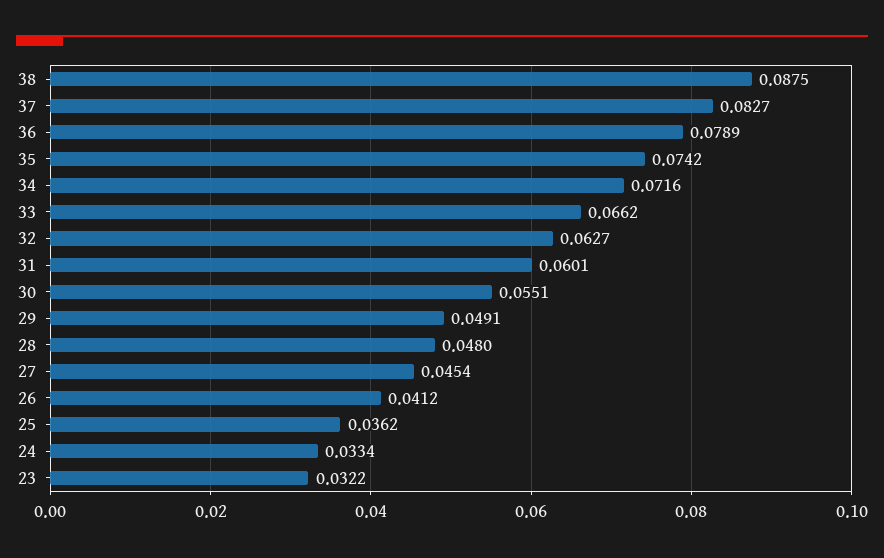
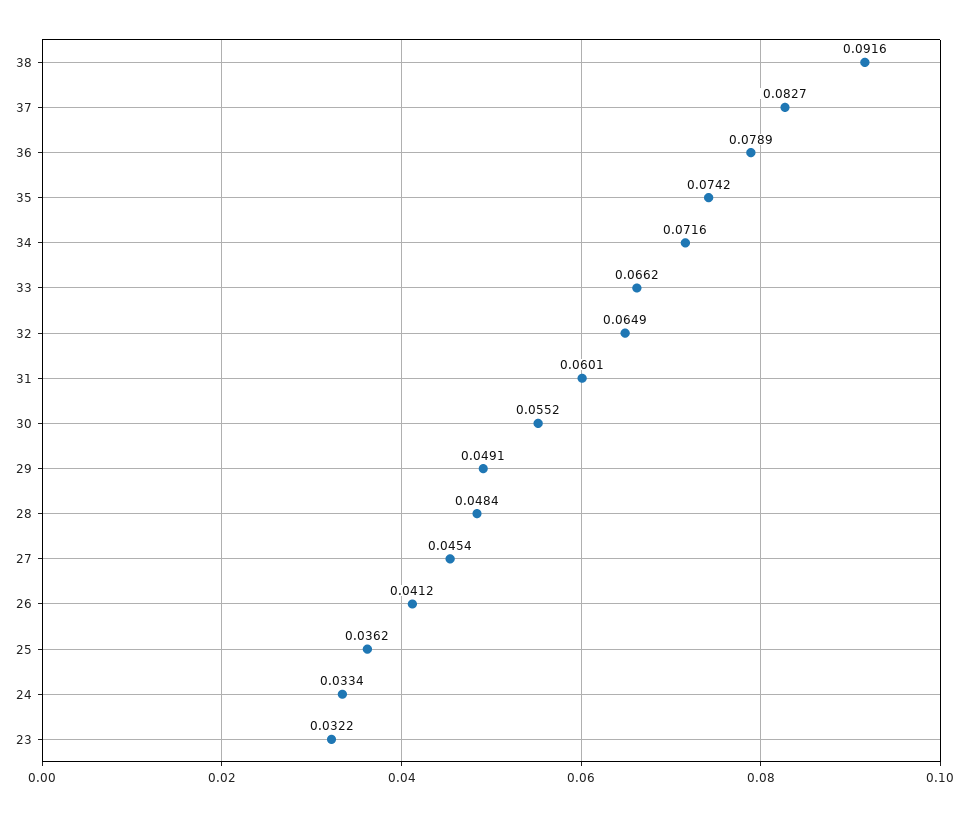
  {
-   "38": 0.0875,
+   "38": 0.0916,
    "37": 0.0827,
    "36": 0.0789,
    "35": 0.0742,
    "34": 0.0716,
    "33": 0.0662,
-   "32": 0.0627,
+   "32": 0.0649,
    "31": 0.0601,
-   "30": 0.0551,
+   "30": 0.0552,
    "29": 0.0491,
-   "28": 0.048,
+   "28": 0.0484,
    "27": 0.0454,
    "26": 0.0412,
    "25": 0.0362,
    "24": 0.0334,
    "23": 0.0322
  }

